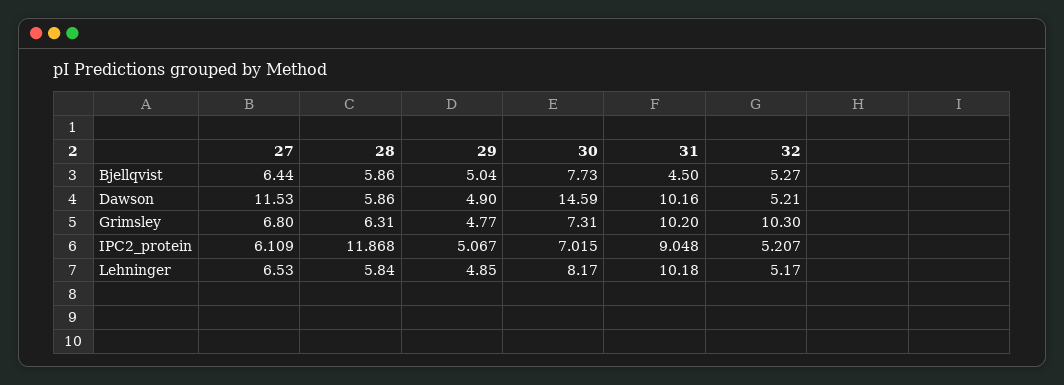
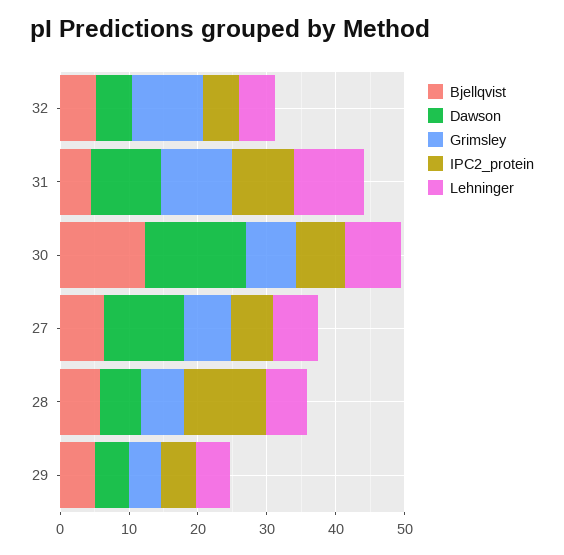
  {
    "Bjellqvist": {
      "27": 6.44,
      "28": 5.86,
      "29": 5.04,
-     "30": 7.73,
+     "30": 12,
      "31": 4.5,
      "32": 5.27
    },
    "Dawson": {
      "27": 11.53,
      "28": 5.86,
      "29": 4.9,
      "30": 14.59,
      "31": 10.16,
      "32": 5.21
    },
    "Grimsley": {
      "27": 6.8,
      "28": 6.31,
      "29": 4.77,
      "30": 7.31,
      "31": 10.2,
      "32": 10.3
    },
    "IPC2_protein": {
      "27": 6.109,
      "28": 11.868,
      "29": 5.067,
      "30": 7.015,
      "31": 9.048,
      "32": 5.207
    },
    "Lehninger": {
      "27": 6.53,
      "28": 5.84,
      "29": 4.85,
      "30": 8.17,
      "31": 10.18,
      "32": 5.17
    }
  }

